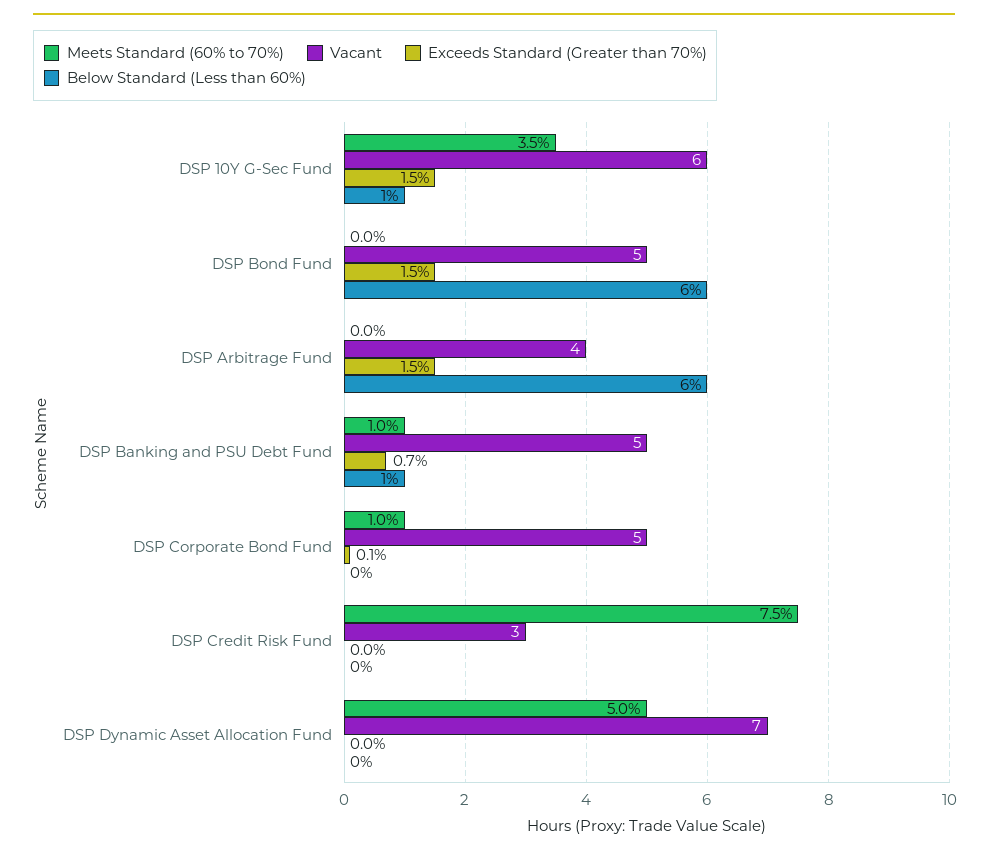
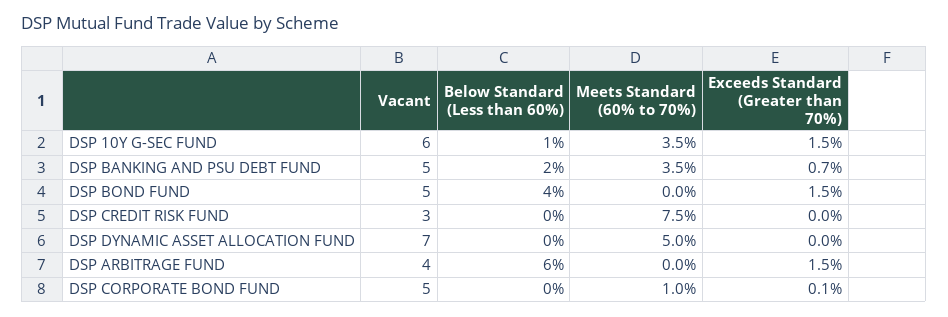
  {
    "Meets Standard (60% to 70%)": {
      "DSP 10Y G-Sec Fund": 3.5,
      "DSP Bond Fund": 0,
      "DSP Arbitrage Fund": 0,
-     "DSP Banking and PSU Debt Fund": 1,
+     "DSP Banking and PSU Debt Fund": 3.5,
      "DSP Corporate Bond Fund": 1,
      "DSP Credit Risk Fund": 7.5,
      "DSP Dynamic Asset Allocation Fund": 5
    },
    "Vacant": {
      "DSP 10Y G-Sec Fund": 6,
      "DSP Bond Fund": 5,
      "DSP Arbitrage Fund": 4,
      "DSP Banking and PSU Debt Fund": 5,
      "DSP Corporate Bond Fund": 5,
      "DSP Credit Risk Fund": 3,
      "DSP Dynamic Asset Allocation Fund": 7
    },
    "Exceeds Standard (Greater than 70%)": {
      "DSP 10Y G-Sec Fund": 1.5,
      "DSP Bond Fund": 1.5,
      "DSP Arbitrage Fund": 1.5,
      "DSP Banking and PSU Debt Fund": 0.7,
      "DSP Corporate Bond Fund": 0.1,
      "DSP Credit Risk Fund": 0,
      "DSP Dynamic Asset Allocation Fund": 0
    },
    "Below Standard (Less than 60%)": {
      "DSP 10Y G-Sec Fund": 1,
-     "DSP Bond Fund": 6,
+     "DSP Bond Fund": 4,
      "DSP Arbitrage Fund": 6,
-     "DSP Banking and PSU Debt Fund": 1,
+     "DSP Banking and PSU Debt Fund": 2,
      "DSP Corporate Bond Fund": 0,
      "DSP Credit Risk Fund": 0,
      "DSP Dynamic Asset Allocation Fund": 0
    }
  }

